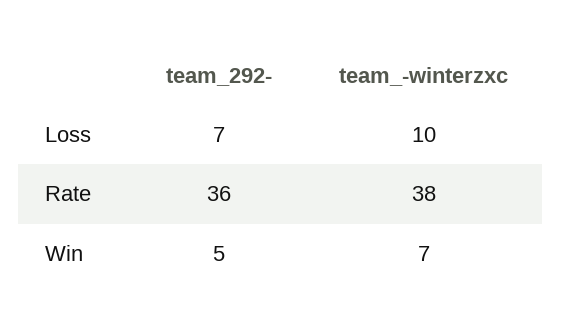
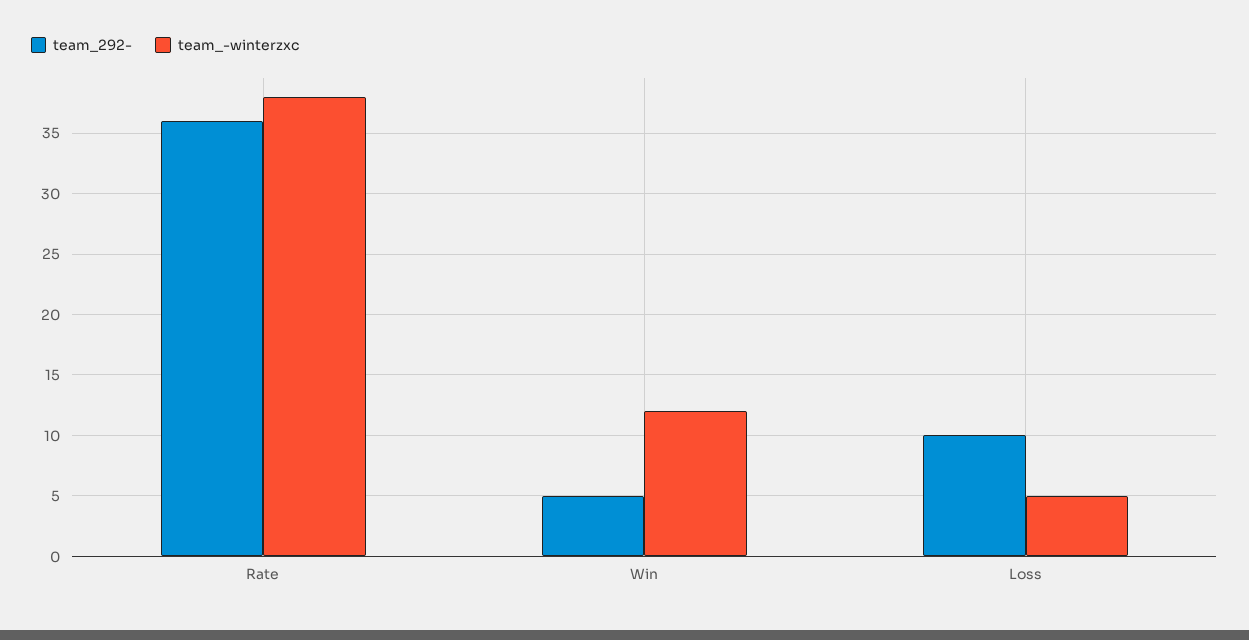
  {
    "team_292-": {
-     "Loss": 7,
+     "Loss": 10,
      "Rate": 36,
      "Win": 5
    },
    "team_-winterzxc": {
-     "Loss": 10,
+     "Loss": 5,
      "Rate": 38,
-     "Win": 7
+     "Win": 12
    }
  }

